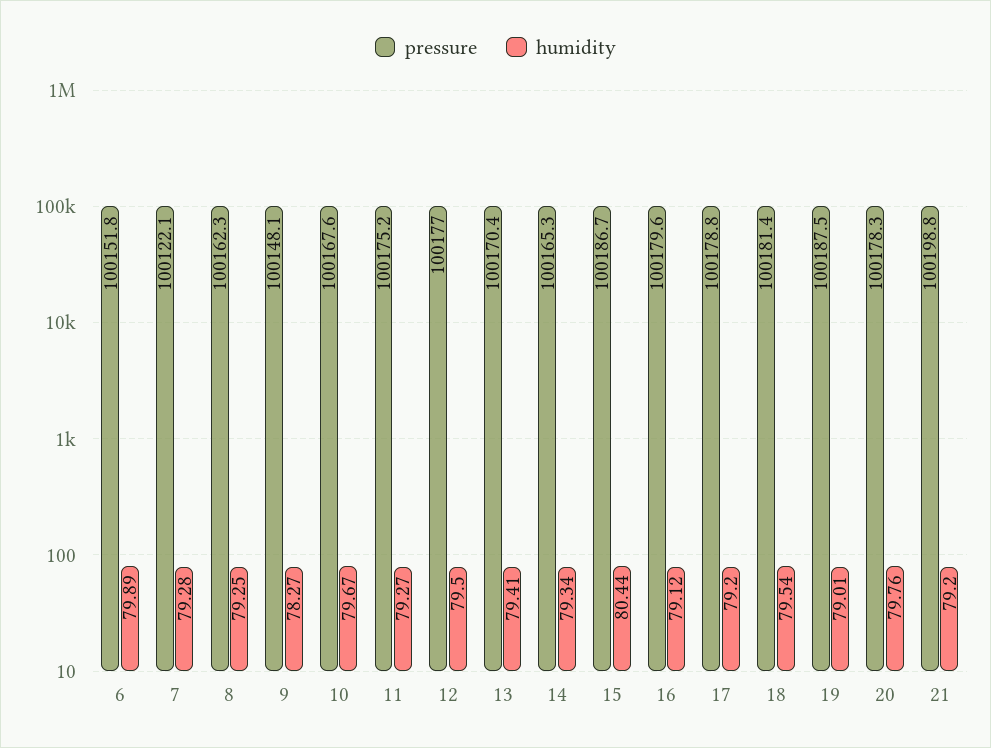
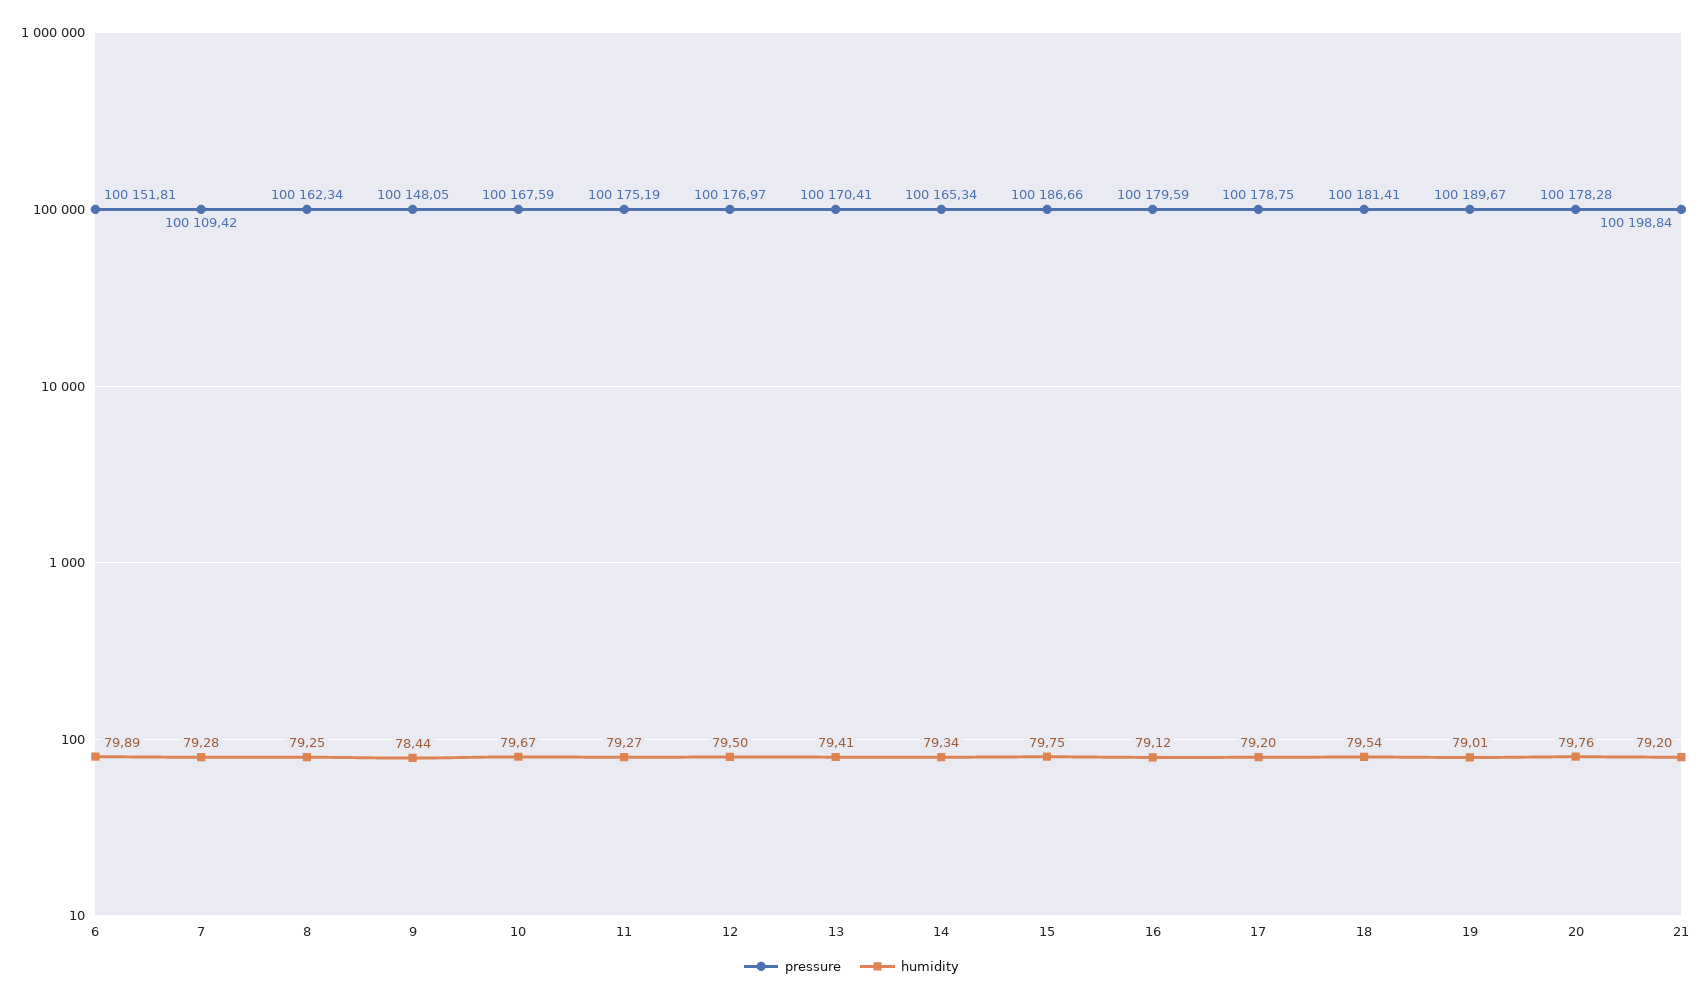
  {
    "pressure": {
      "6": 100151.81,
-     "7": 100122.1,
+     "7": 100109.42,
      "8": 100162.34,
      "9": 100148.05,
      "10": 100167.59,
      "11": 100175.19,
      "12": 100176.97,
      "13": 100170.41,
      "14": 100165.34,
      "15": 100186.66,
      "16": 100179.59,
      "17": 100178.75,
      "18": 100181.41,
-     "19": 100187.5,
+     "19": 100189.67,
      "20": 100178.28,
      "21": 100198.84
    },
    "humidity": {
      "6": 79.89,
      "7": 79.28,
      "8": 79.25,
-     "9": 78.27,
+     "9": 78.44,
      "10": 79.67,
      "11": 79.27,
      "12": 79.5,
      "13": 79.41,
      "14": 79.34,
-     "15": 80.44,
+     "15": 79.75,
      "16": 79.12,
      "17": 79.2,
      "18": 79.54,
      "19": 79.01,
      "20": 79.76,
      "21": 79.2
    }
  }

